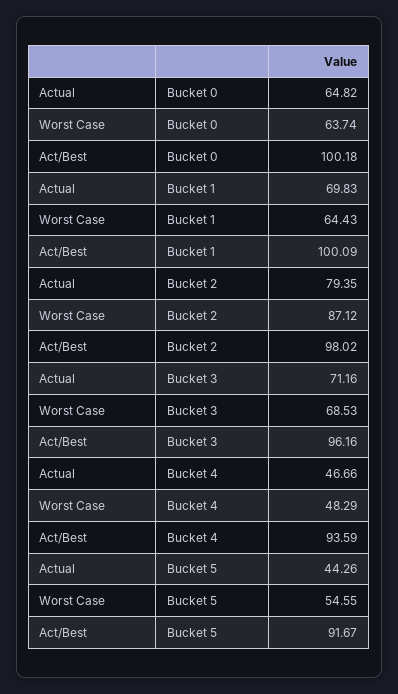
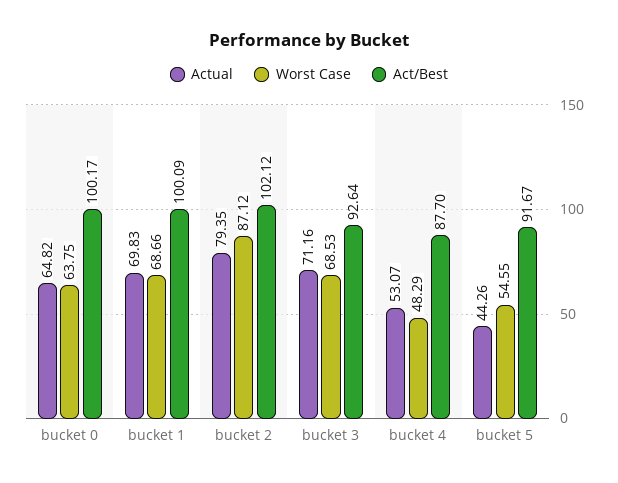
  {
    "Actual": {
      "Bucket 0": 64.82,
      "Bucket 1": 69.83,
      "Bucket 2": 79.35,
      "Bucket 3": 71.16,
-     "Bucket 4": 46.66,
+     "Bucket 4": 53.07,
      "Bucket 5": 44.26
    },
    "Worst Case": {
-     "Bucket 0": 63.74,
+     "Bucket 0": 63.75,
-     "Bucket 1": 64.43,
+     "Bucket 1": 68.66,
      "Bucket 2": 87.12,
      "Bucket 3": 68.53,
      "Bucket 4": 48.29,
      "Bucket 5": 54.55
    },
    "Act/Best": {
-     "Bucket 0": 100.18,
+     "Bucket 0": 100.17,
      "Bucket 1": 100.09,
-     "Bucket 2": 98.02,
+     "Bucket 2": 102.12,
-     "Bucket 3": 96.16,
+     "Bucket 3": 92.64,
-     "Bucket 4": 93.59,
+     "Bucket 4": 87.7,
      "Bucket 5": 91.67
    }
  }

